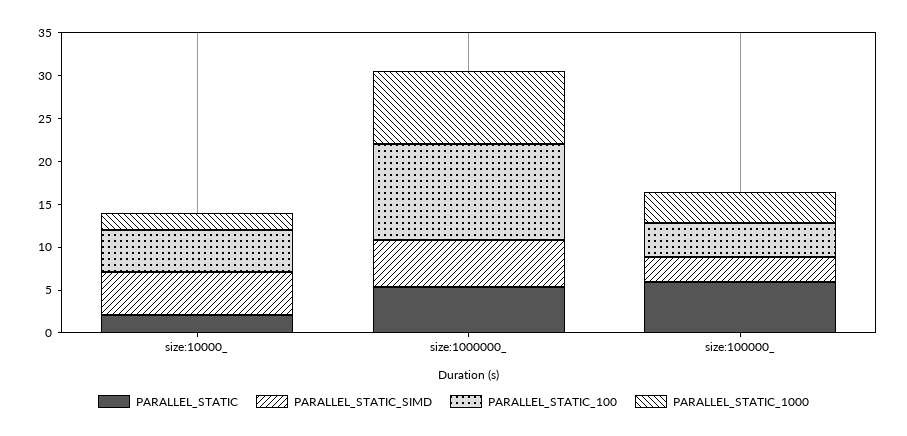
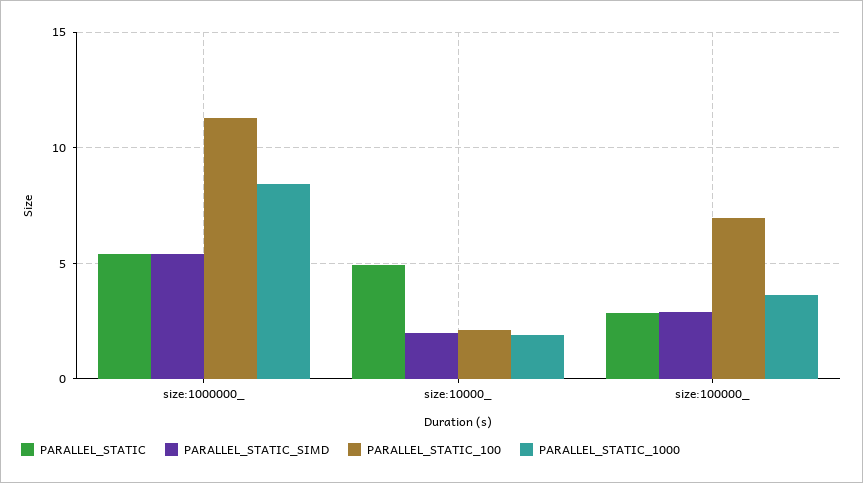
  {
    "PARALLEL_STATIC": {
-     "size:10000_": 2,
+     "size:10000_": 5,
      "size:1000000_": 5.5,
-     "size:100000_": 6
+     "size:100000_": 3
    },
    "PARALLEL_STATIC_SIMD": {
-     "size:10000_": 5,
+     "size:10000_": 2,
      "size:1000000_": 5.5,
      "size:100000_": 3
    },
    "PARALLEL_STATIC_100": {
-     "size:10000_": 5,
+     "size:10000_": 2,
      "size:1000000_": 11.5,
-     "size:100000_": 4
+     "size:100000_": 7
    },
    "PARALLEL_STATIC_1000": {
      "size:10000_": 2,
      "size:1000000_": 8.5,
      "size:100000_": 3.5
    }
  }

